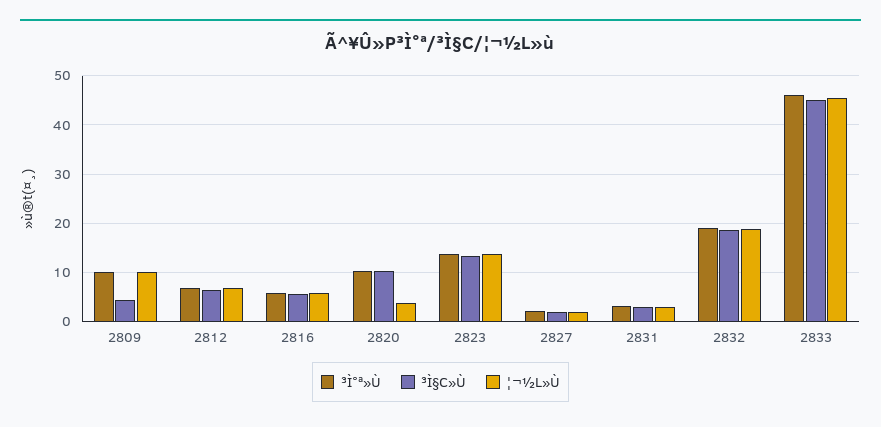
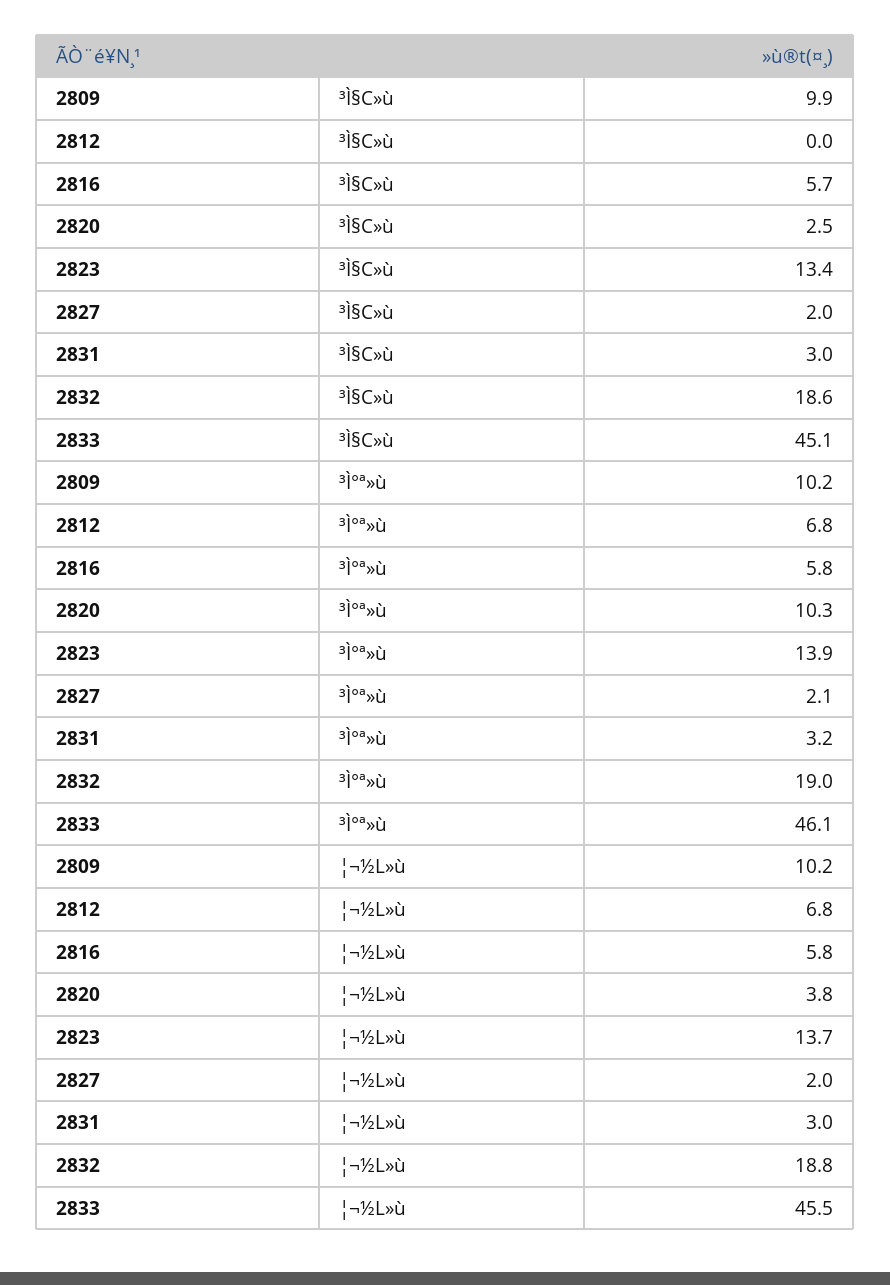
  {
    "³Ì°ª»Ù": {
      "2809": 10.2,
      "2812": 6.8,
      "2816": 5.8,
      "2820": 10.3,
      "2823": 13.9,
      "2827": 2.1,
      "2831": 3.2,
      "2832": 19,
      "2833": 46.1
    },
    "³Ì§C»Ù": {
-     "2809": 4,
+     "2809": 9.9,
-     "2812": 6,
+     "2812": 0,
      "2816": 5.7,
-     "2820": 10,
+     "2820": 2.5,
      "2823": 13.4,
      "2827": 2,
      "2831": 3,
      "2832": 18.6,
      "2833": 45.1
    },
    "¦¬½L»Ù": {
      "2809": 10.2,
      "2812": 6.8,
      "2816": 5.8,
      "2820": 3.8,
      "2823": 13.7,
      "2827": 2,
      "2831": 3,
      "2832": 18.8,
      "2833": 45.5
    }
  }

